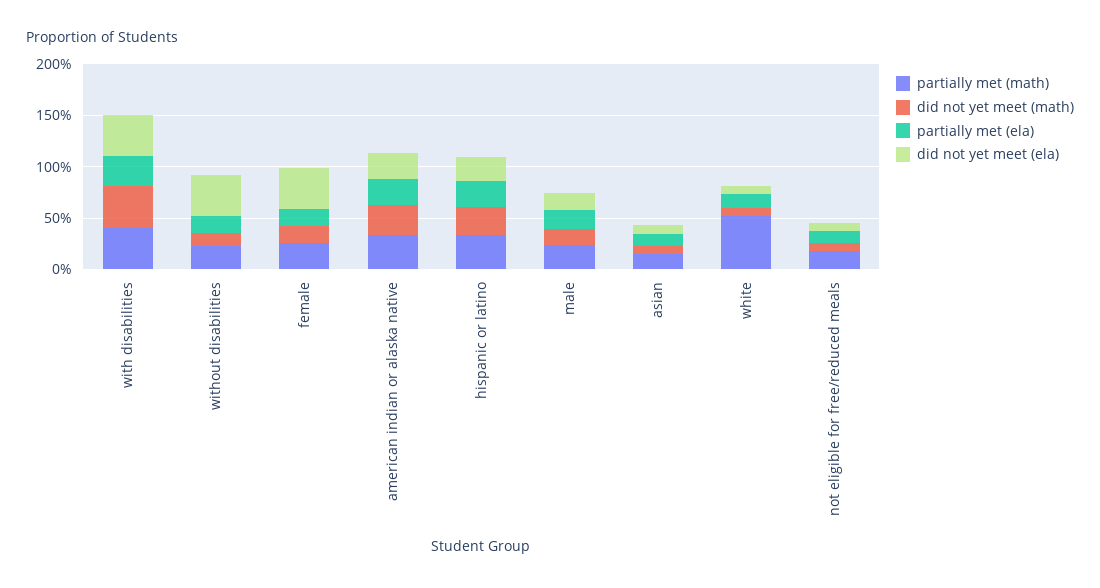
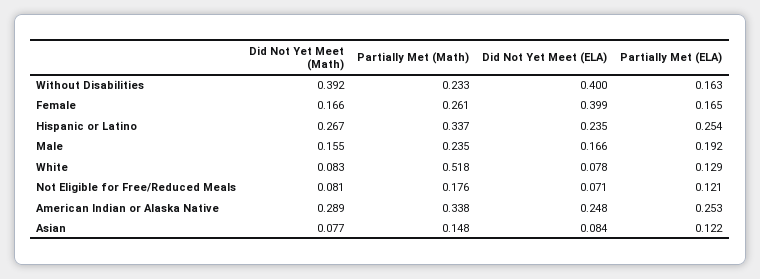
  {
    "partially met (math)": {
-     "with disabilities": 0.4,
      "without disabilities": 0.233,
      "female": 0.261,
      "american indian or alaska native": 0.338,
      "hispanic or latino": 0.337,
      "male": 0.235,
      "asian": 0.148,
      "white": 0.518,
      "not eligible for free/reduced meals": 0.176
    },
    "did not yet meet (math)": {
-     "with disabilities": 0.4,
-     "without disabilities": 0.1,
+     "without disabilities": 0.392,
      "female": 0.166,
      "american indian or alaska native": 0.289,
      "hispanic or latino": 0.267,
      "male": 0.155,
      "asian": 0.077,
      "white": 0.083,
      "not eligible for free/reduced meals": 0.081
    },
    "partially met (ela)": {
-     "with disabilities": 0.3,
      "without disabilities": 0.163,
      "female": 0.165,
      "american indian or alaska native": 0.253,
      "hispanic or latino": 0.254,
      "male": 0.192,
      "asian": 0.122,
      "white": 0.129,
      "not eligible for free/reduced meals": 0.121
    },
    "did not yet meet (ela)": {
-     "with disabilities": 0.4,
      "without disabilities": 0.4,
      "female": 0.399,
      "american indian or alaska native": 0.248,
      "hispanic or latino": 0.235,
      "male": 0.166,
      "asian": 0.084,
      "white": 0.078,
      "not eligible for free/reduced meals": 0.071
    }
  }

